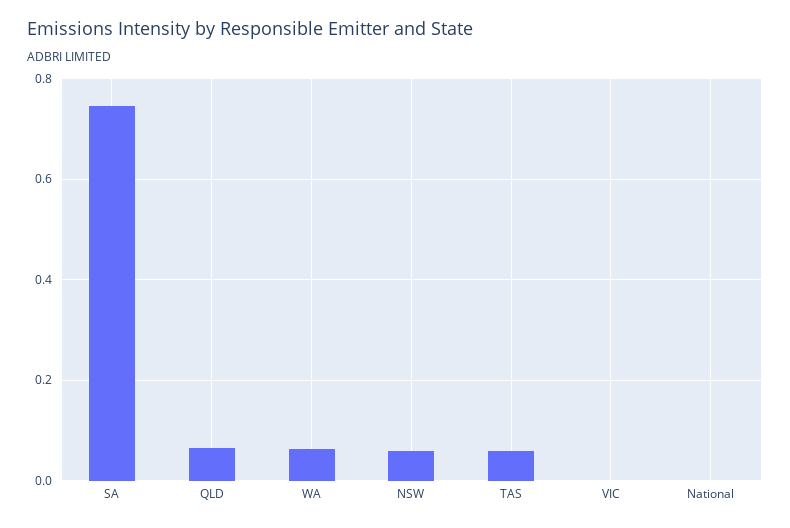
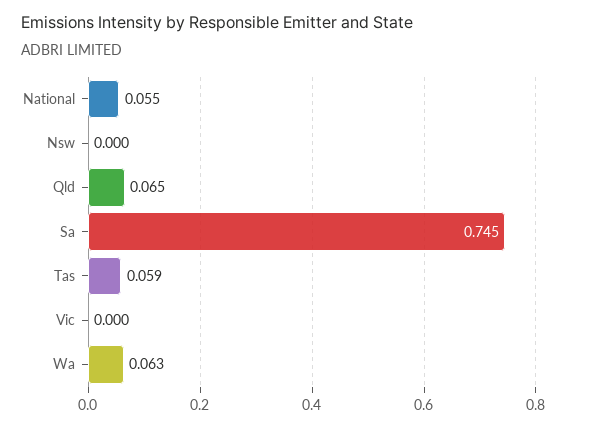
  {
    "SA": 0.745,
    "QLD": 0.065,
    "WA": 0.063,
-   "NSW": 0.06,
+   "NSW": 0,
    "TAS": 0.059,
    "VIC": 0,
-   "National": 0
+   "National": 0.055
  }

